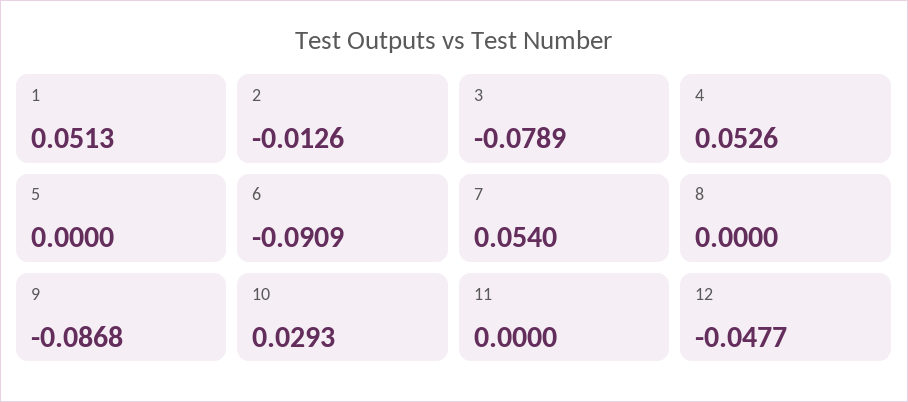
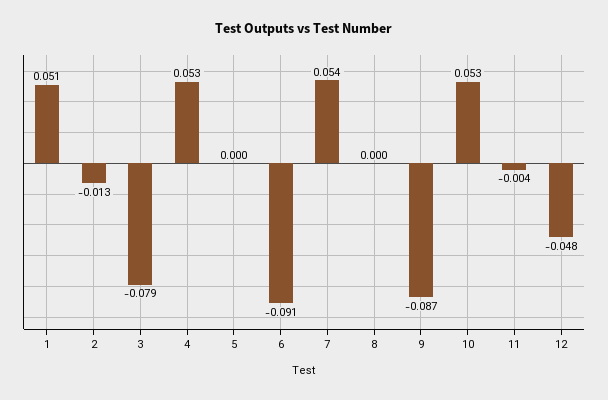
  {
    "1": 0.0513,
    "2": -0.0126,
    "3": -0.0789,
    "4": 0.0526,
    "5": 0,
    "6": -0.0909,
    "7": 0.054,
    "8": 0,
    "9": -0.0868,
-   "10": 0.0293,
+   "10": 0.053,
-   "11": 0,
+   "11": -0.004,
    "12": -0.0477
  }

